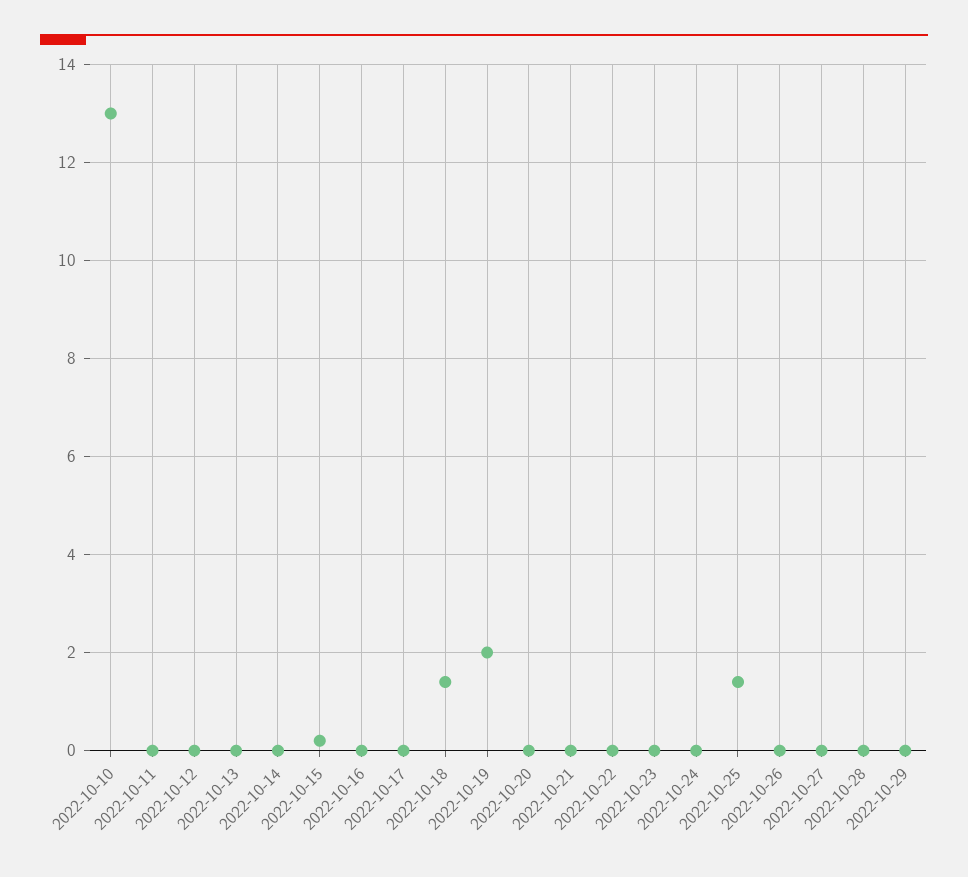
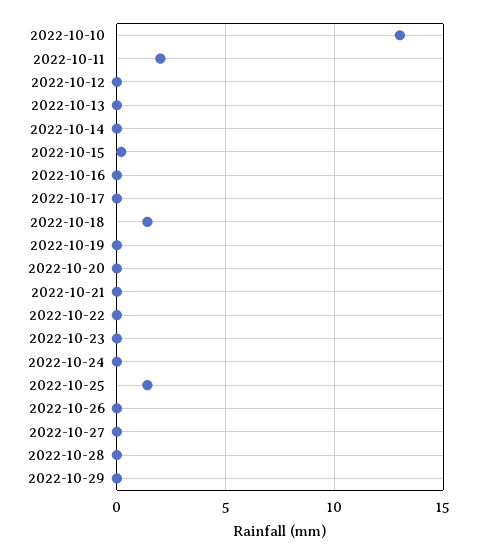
  {
    "2022-10-10": 13,
-   "2022-10-11": 0,
+   "2022-10-11": 2,
    "2022-10-12": 0,
    "2022-10-13": 0,
    "2022-10-14": 0,
    "2022-10-15": 0,
    "2022-10-16": 0,
    "2022-10-17": 0,
    "2022-10-18": 1.5,
-   "2022-10-19": 2,
+   "2022-10-19": 0,
    "2022-10-20": 0,
    "2022-10-21": 0,
    "2022-10-22": 0,
    "2022-10-23": 0,
    "2022-10-24": 0,
    "2022-10-25": 1.5,
    "2022-10-26": 0,
    "2022-10-27": 0,
    "2022-10-28": 0,
    "2022-10-29": 0
  }

